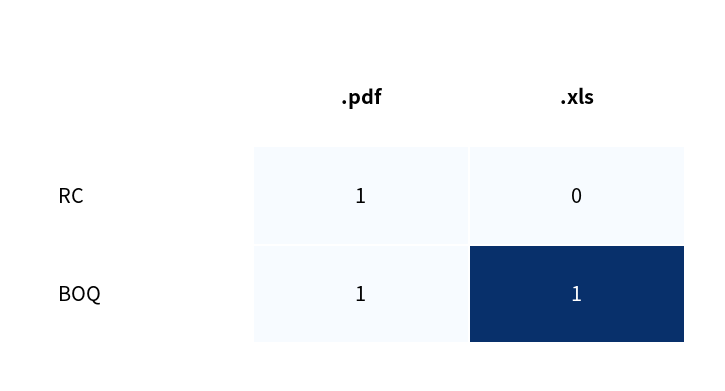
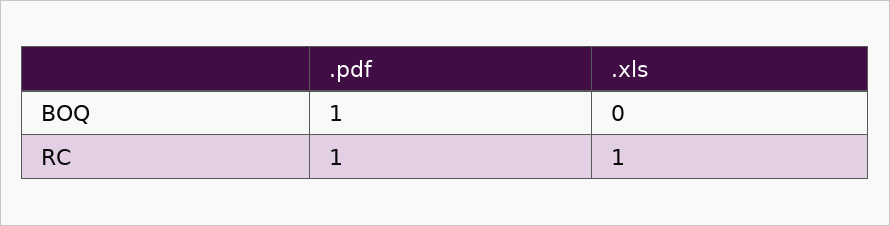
  {
    ".pdf": {
      "RC": 1,
      "BOQ": 1
    },
    ".xls": {
-     "RC": 0,
+     "RC": 1,
-     "BOQ": 1
+     "BOQ": 0
    }
  }

